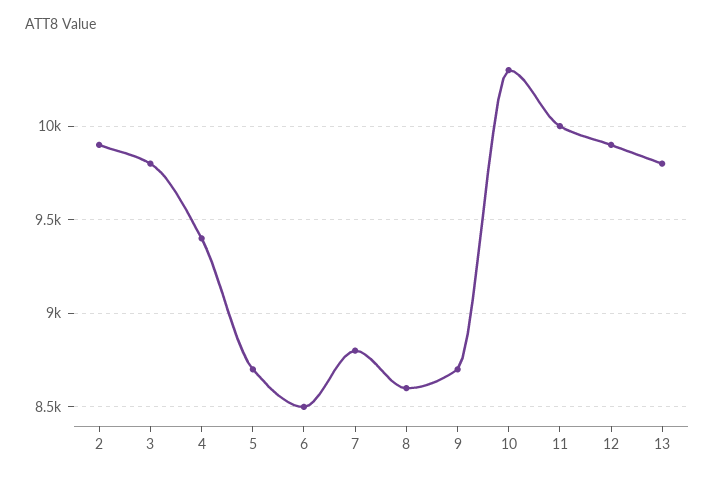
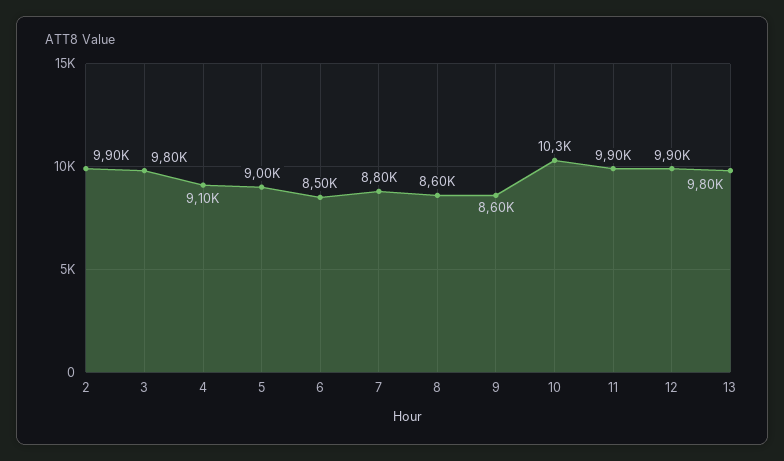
  {
    "2": 9900,
    "3": 9800,
-   "4": 9400,
+   "4": 9100,
-   "5": 8700,
+   "5": 9000,
    "6": 8500,
    "7": 8800,
    "8": 8600,
-   "9": 8700,
+   "9": 8600,
    "10": 10300,
-   "11": 10000,
+   "11": 9900,
    "12": 9900,
    "13": 9800
  }

